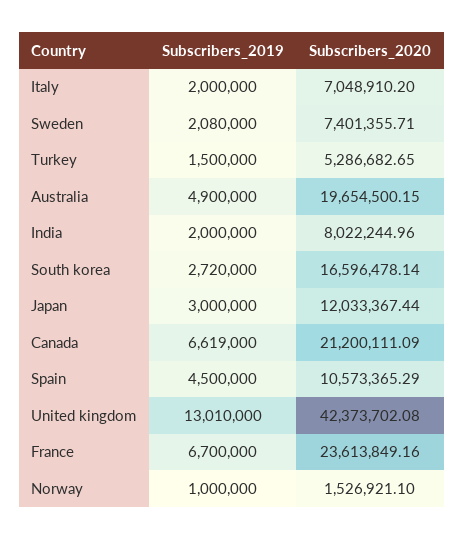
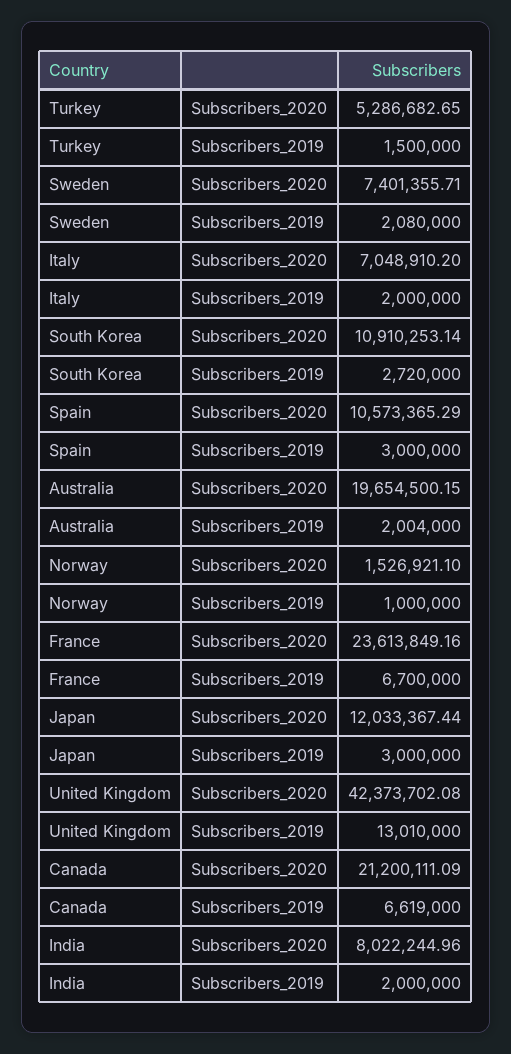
  {
    "Subscribers_2019": {
      "Italy": 2000000,
      "Sweden": 2080000,
      "Turkey": 1500000,
-     "Australia": 4900000,
+     "Australia": 2004000,
      "India": 2000000,
      "South korea": 2720000,
      "Japan": 3000000,
      "Canada": 6619000,
-     "Spain": 4500000,
+     "Spain": 3000000,
      "United kingdom": 13010000,
      "France": 6700000,
      "Norway": 1000000
    },
    "Subscribers_2020": {
      "Italy": 7048910.2,
      "Sweden": 7401355.71,
      "Turkey": 5286682.65,
      "Australia": 19654500.15,
      "India": 8022244.96,
-     "South korea": 16596478.14,
+     "South korea": 10910253.14,
      "Japan": 12033367.44,
      "Canada": 21200111.09,
      "Spain": 10573365.29,
      "United kingdom": 42373702.08,
      "France": 23613849.16,
      "Norway": 1526921.1
    }
  }

